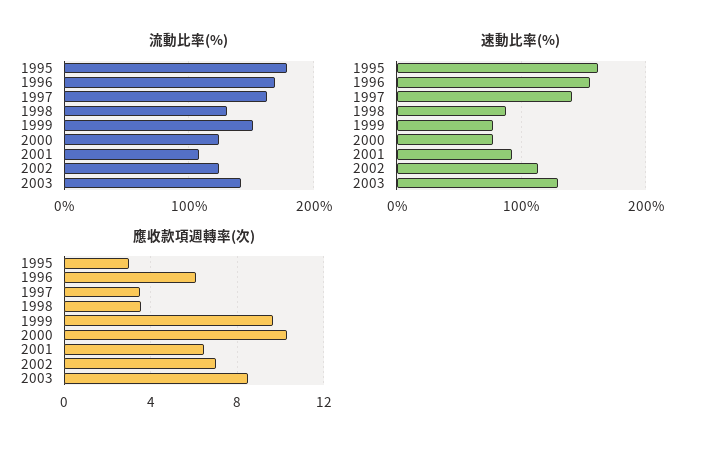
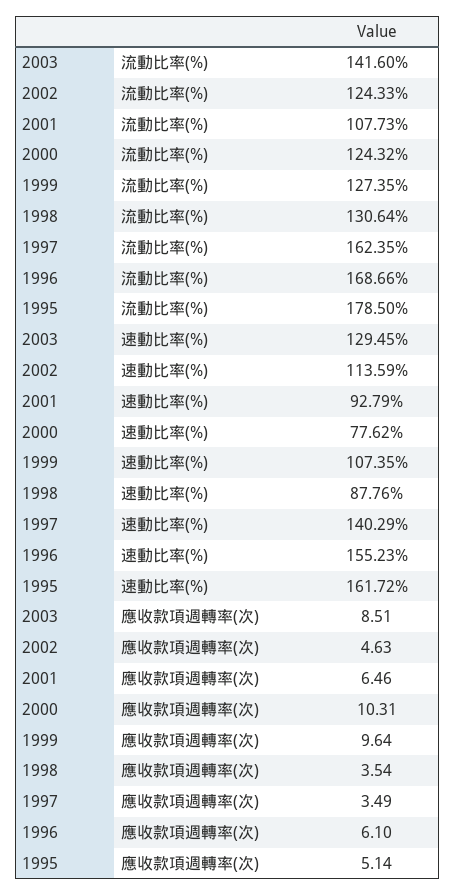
  {
    "流動比率(%)": {
      "1995": 178.5,
      "1996": 168.66,
      "1997": 162.35,
      "1998": 130.64,
-     "1999": 150,
+     "1999": 127.35,
      "2000": 124.32,
      "2001": 107.73,
      "2002": 124.33,
      "2003": 141.6
    },
    "速動比率(%)": {
      "1995": 161.72,
      "1996": 155.23,
      "1997": 140.29,
      "1998": 87.76,
-     "1999": 80,
+     "1999": 107.35,
      "2000": 77.62,
      "2001": 92.79,
      "2002": 113.59,
      "2003": 129.45
    },
    "應收款項週轉率(次)": {
-     "1995": 3,
+     "1995": 5.14,
      "1996": 6.1,
      "1997": 3.49,
      "1998": 3.54,
      "1999": 9.64,
      "2000": 10.31,
      "2001": 6.46,
-     "2002": 7,
+     "2002": 4.63,
      "2003": 8.51
    }
  }

